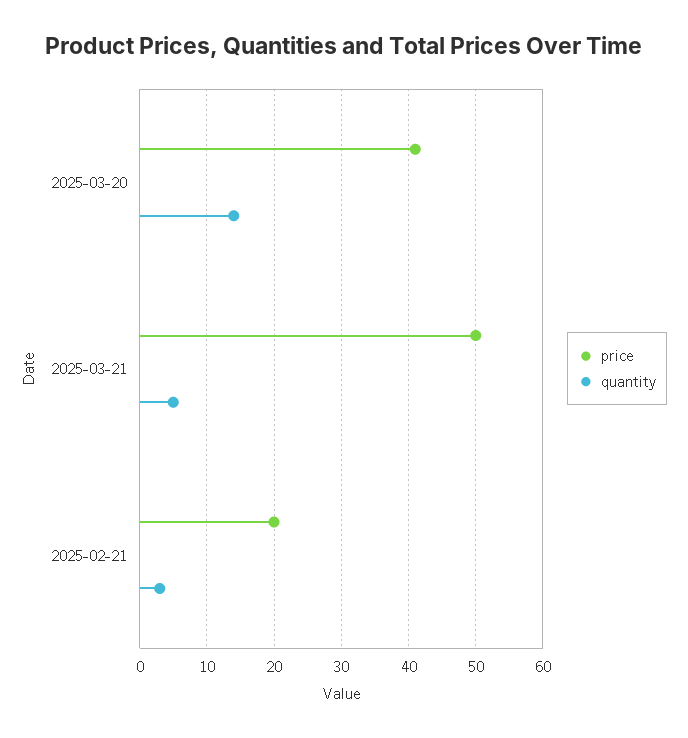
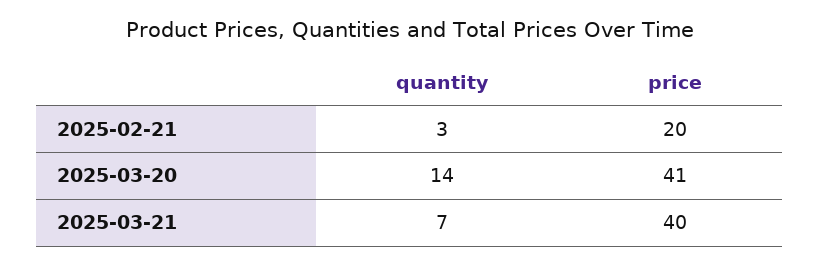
  {
    "price": {
      "2025-03-20": 41,
-     "2025-03-21": 50,
+     "2025-03-21": 40,
      "2025-02-21": 20
    },
    "quantity": {
      "2025-03-20": 14,
-     "2025-03-21": 5,
+     "2025-03-21": 7,
      "2025-02-21": 3
    }
  }

